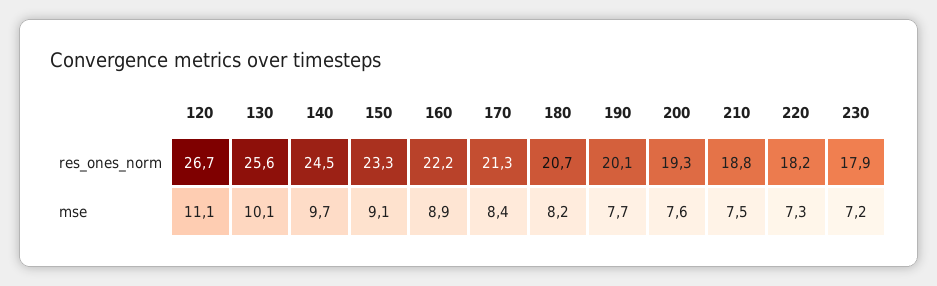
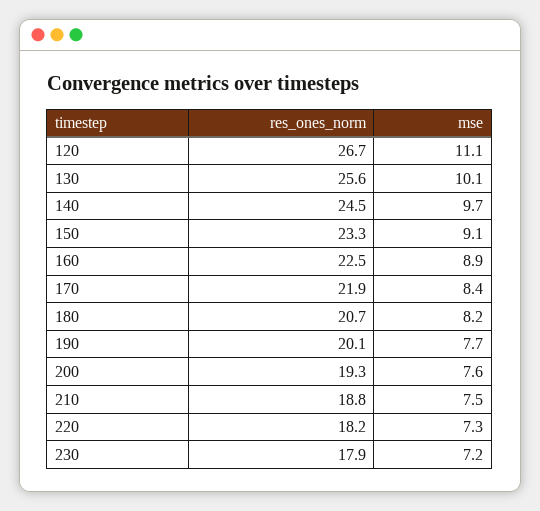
  {
    "120": {
      "res_ones_norm": 26.7,
      "mse": 11.1
    },
    "130": {
      "res_ones_norm": 25.6,
      "mse": 10.1
    },
    "140": {
      "res_ones_norm": 24.5,
      "mse": 9.7
    },
    "150": {
      "res_ones_norm": 23.3,
      "mse": 9.1
    },
    "160": {
-     "res_ones_norm": 22.2,
+     "res_ones_norm": 22.5,
      "mse": 8.9
    },
    "170": {
-     "res_ones_norm": 21.3,
+     "res_ones_norm": 21.9,
      "mse": 8.4
    },
    "180": {
      "res_ones_norm": 20.7,
      "mse": 8.2
    },
    "190": {
      "res_ones_norm": 20.1,
      "mse": 7.7
    },
    "200": {
      "res_ones_norm": 19.3,
      "mse": 7.6
    },
    "210": {
      "res_ones_norm": 18.8,
      "mse": 7.5
    },
    "220": {
      "res_ones_norm": 18.2,
      "mse": 7.3
    },
    "230": {
      "res_ones_norm": 17.9,
      "mse": 7.2
    }
  }

